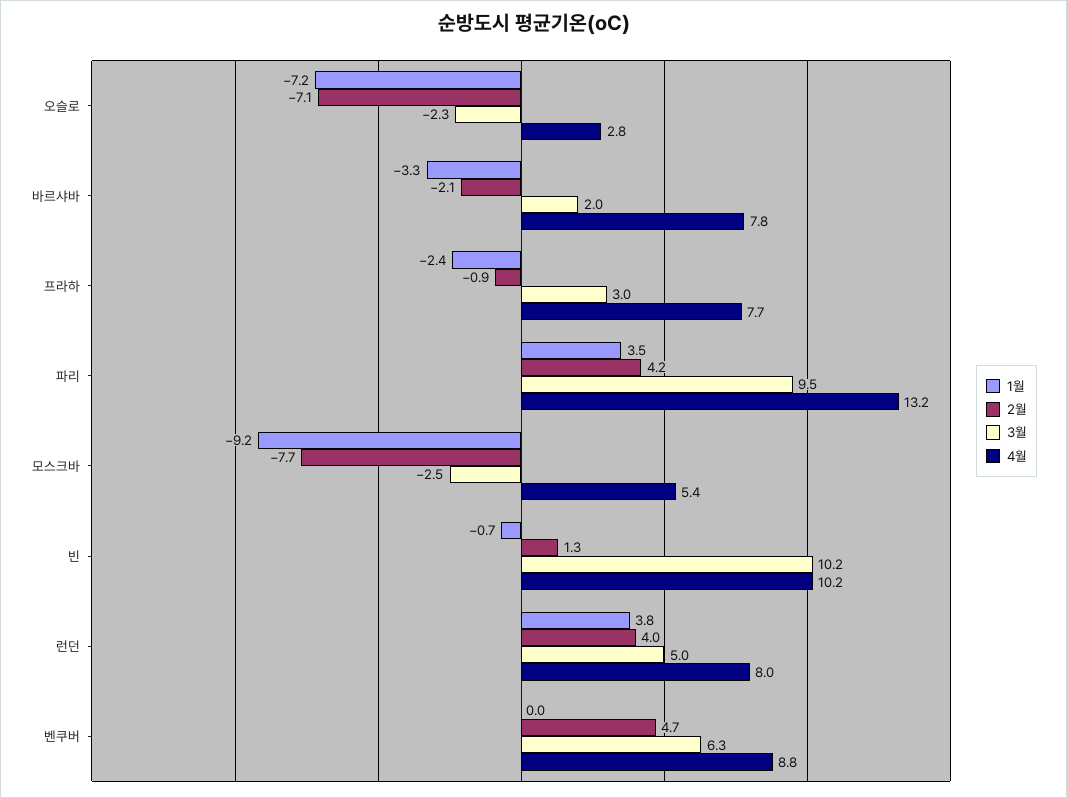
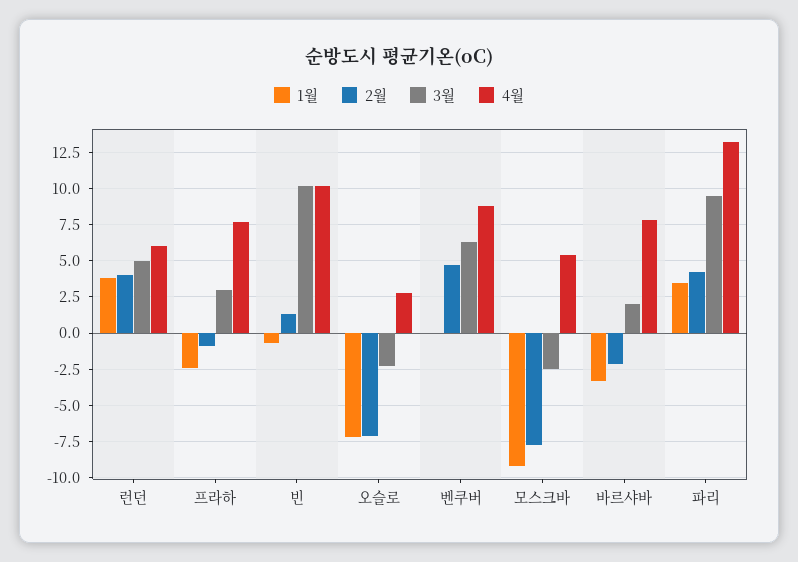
  {
    "1월": {
      "오슬로": -7.2,
      "바르샤바": -3.3,
      "프라하": -2.4,
      "파리": 3.5,
      "모스크바": -9.2,
      "빈": -0.7,
      "런던": 3.8,
      "벤쿠버": 0
    },
    "2월": {
      "오슬로": -7.1,
      "바르샤바": -2.1,
      "프라하": -0.9,
      "파리": 4.2,
      "모스크바": -7.7,
      "빈": 1.3,
      "런던": 4,
      "벤쿠버": 4.7
    },
    "3월": {
      "오슬로": -2.3,
      "바르샤바": 2,
      "프라하": 3,
      "파리": 9.5,
      "모스크바": -2.5,
      "빈": 10.2,
      "런던": 5,
      "벤쿠버": 6.3
    },
    "4월": {
      "오슬로": 2.8,
      "바르샤바": 7.8,
      "프라하": 7.7,
      "파리": 13.2,
      "모스크바": 5.4,
      "빈": 10.2,
-     "런던": 8,
+     "런던": 6,
      "벤쿠버": 8.8
    }
  }

